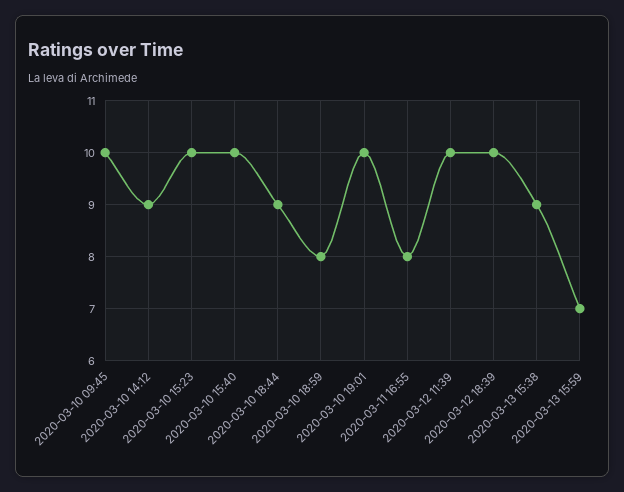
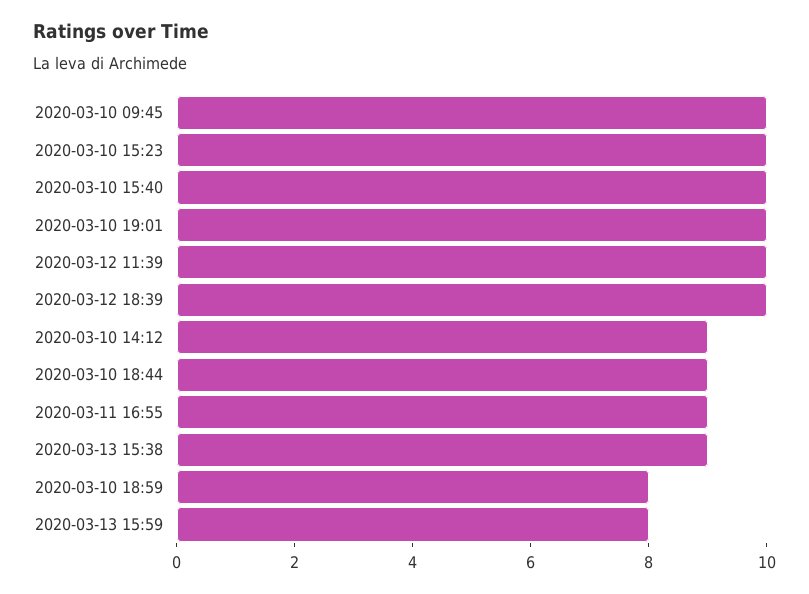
  {
    "2020-03-10 09:45": 10,
    "2020-03-10 14:12": 9,
    "2020-03-10 15:23": 10,
    "2020-03-10 15:40": 10,
    "2020-03-10 18:44": 9,
    "2020-03-10 18:59": 8,
    "2020-03-10 19:01": 10,
-   "2020-03-11 16:55": 8,
+   "2020-03-11 16:55": 9,
    "2020-03-12 11:39": 10,
    "2020-03-12 18:39": 10,
    "2020-03-13 15:38": 9,
-   "2020-03-13 15:59": 7
+   "2020-03-13 15:59": 8
  }

